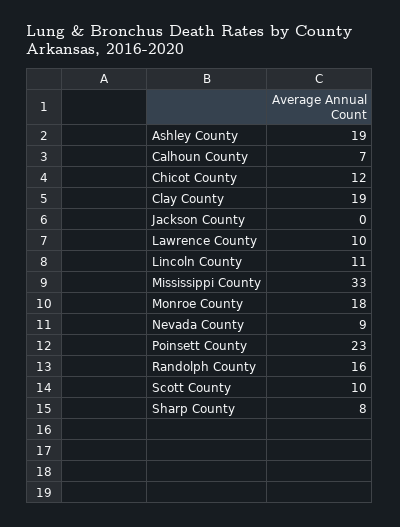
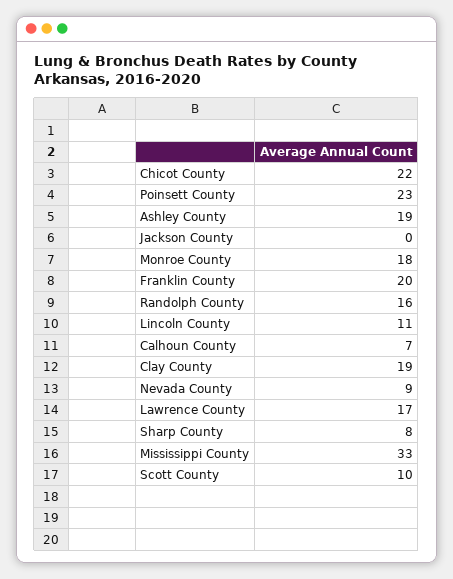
  {
    "Ashley County": 19,
    "Calhoun County": 7,
-   "Chicot County": 12,
+   "Chicot County": 22,
    "Clay County": 19,
    "Jackson County": 0,
-   "Lawrence County": 10,
+   "Lawrence County": 17,
    "Lincoln County": 11,
    "Mississippi County": 33,
    "Monroe County": 18,
    "Nevada County": 9,
    "Poinsett County": 23,
    "Randolph County": 16,
    "Scott County": 10,
-   "Sharp County": 8
+   "Sharp County": 8,
+   "Franklin County": 20
  }

